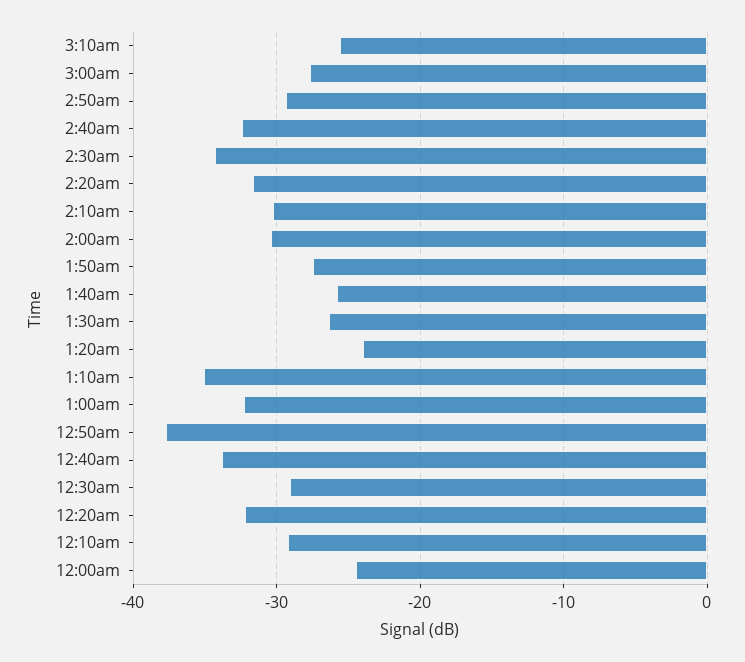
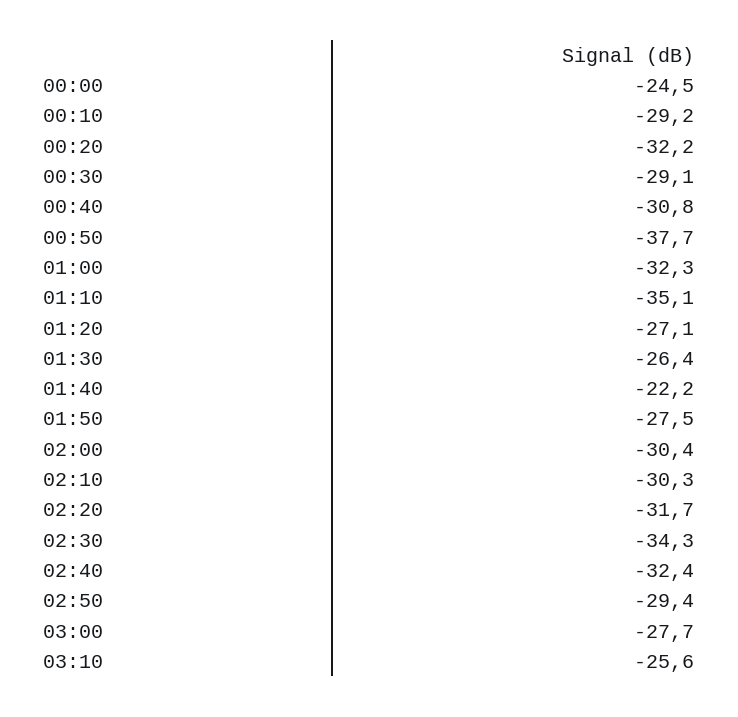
  {
    "3:10am": -25.6,
    "3:00am": -27.7,
    "2:50am": -29.4,
    "2:40am": -32.4,
    "2:30am": -34.3,
    "2:20am": -31.7,
    "2:10am": -30.3,
    "2:00am": -30.4,
    "1:50am": -27.5,
-   "1:40am": -26,
+   "1:40am": -22.2,
    "1:30am": -26.4,
-   "1:20am": -24,
+   "1:20am": -27.1,
    "1:10am": -35.1,
    "1:00am": -32.3,
    "12:50am": -37.7,
-   "12:40am": -34,
+   "12:40am": -30.8,
    "12:30am": -29.1,
    "12:20am": -32.2,
    "12:10am": -29.2,
    "12:00am": -24.5
  }

